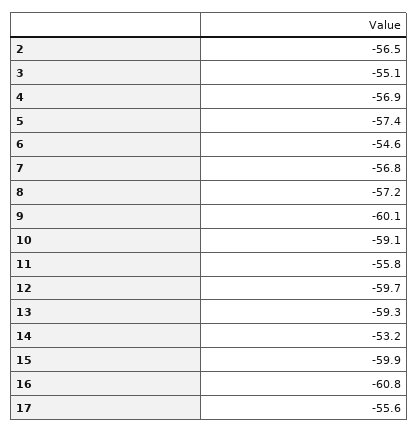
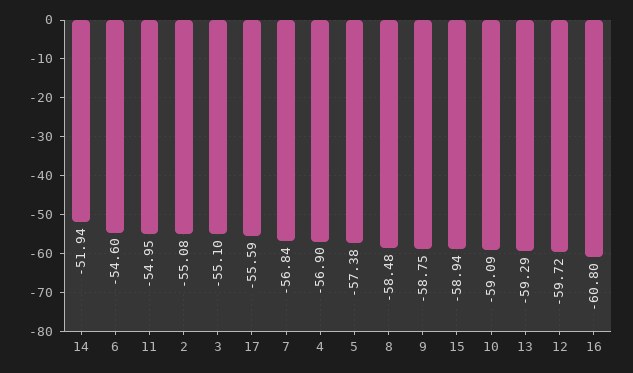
  {
-   "2": -56.5,
+   "2": -55.08,
    "3": -55.1,
    "4": -56.9,
    "5": -57.38,
    "6": -54.6,
    "7": -56.84,
-   "8": -57.2,
+   "8": -58.48,
-   "9": -60.1,
+   "9": -58.75,
    "10": -59.09,
-   "11": -55.8,
+   "11": -54.95,
    "12": -59.72,
    "13": -59.29,
-   "14": -53.2,
+   "14": -51.94,
-   "15": -59.9,
+   "15": -58.94,
    "16": -60.8,
    "17": -55.59
  }

